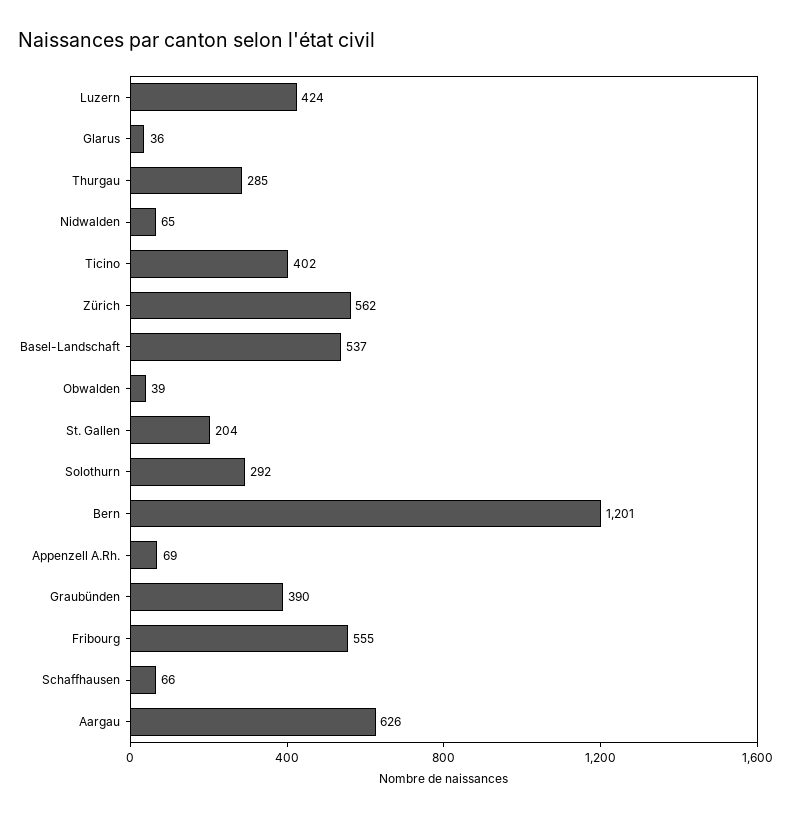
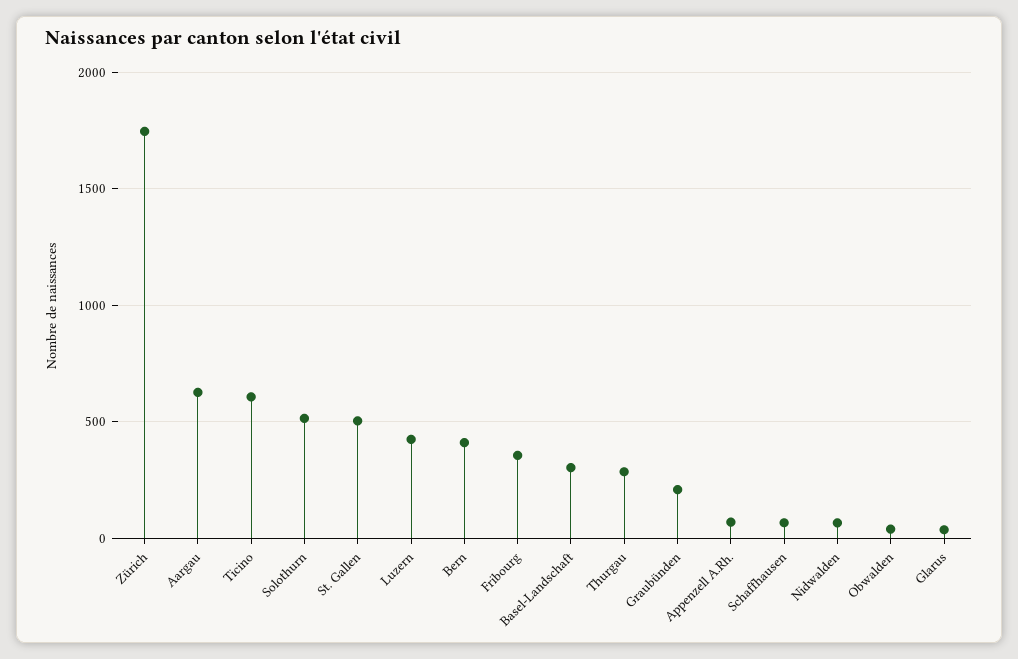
  {
    "Luzern": 424,
    "Glarus": 36,
    "Thurgau": 285,
    "Nidwalden": 65,
-   "Ticino": 402,
+   "Ticino": 600,
-   "Zürich": 562,
+   "Zürich": 1750,
-   "Basel-Landschaft": 537,
+   "Basel-Landschaft": 300,
    "Obwalden": 39,
-   "St. Gallen": 204,
+   "St. Gallen": 500,
-   "Solothurn": 292,
+   "Solothurn": 500,
-   "Bern": 1201,
+   "Bern": 400,
    "Appenzell A.Rh.": 69,
-   "Graubünden": 390,
+   "Graubünden": 200,
-   "Fribourg": 555,
+   "Fribourg": 350,
    "Schaffhausen": 66,
    "Aargau": 626
  }

